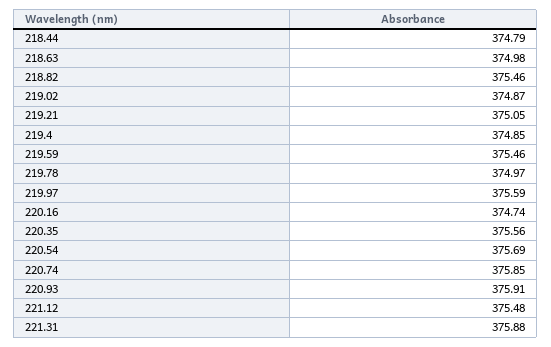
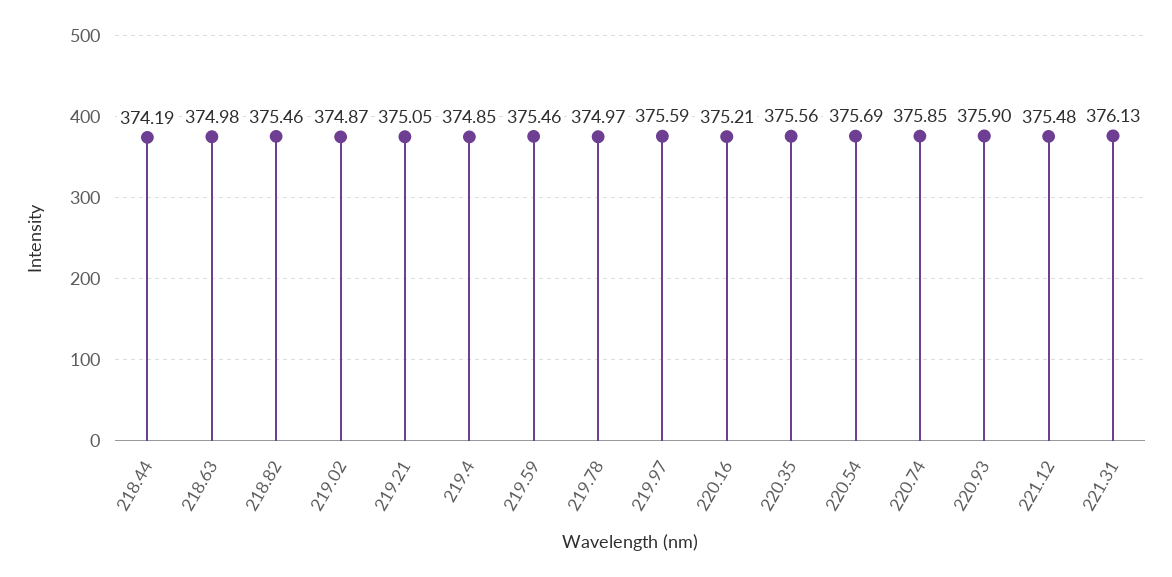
  {
-   "218.44": 374.79,
+   "218.44": 374.19,
    "218.63": 374.98,
    "218.82": 375.46,
    "219.02": 374.87,
    "219.21": 375.05,
    "219.4": 374.85,
    "219.59": 375.46,
    "219.78": 374.97,
    "219.97": 375.59,
-   "220.16": 374.74,
+   "220.16": 375.21,
    "220.35": 375.56,
    "220.54": 375.69,
    "220.74": 375.85,
-   "220.93": 375.91,
+   "220.93": 375.9,
    "221.12": 375.48,
-   "221.31": 375.88
+   "221.31": 376.13
  }

